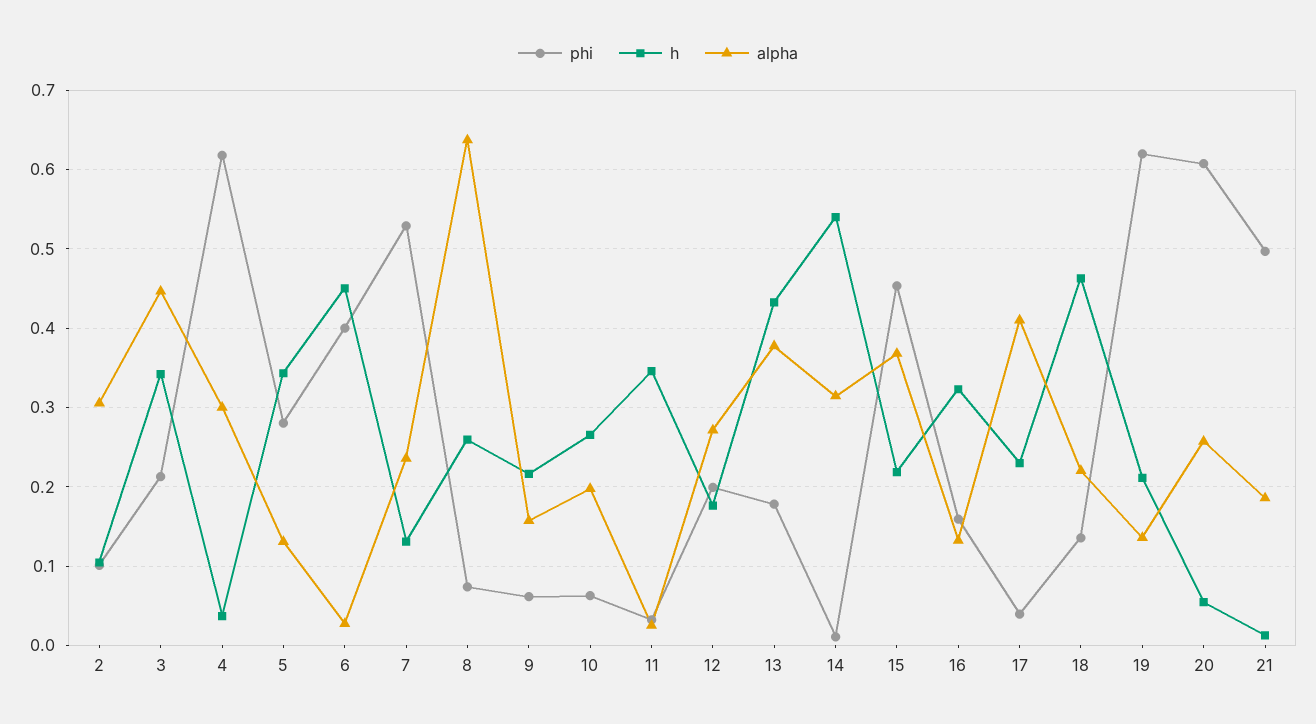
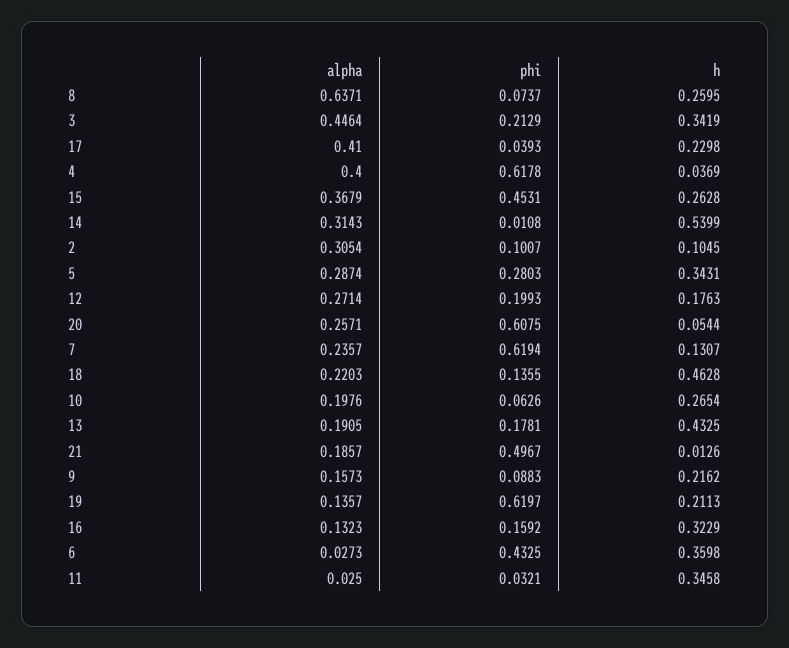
  {
    "phi": {
      "2": 0.1007,
      "3": 0.2129,
      "4": 0.6178,
      "5": 0.2803,
-     "6": 0.4,
+     "6": 0.4325,
-     "7": 0.53,
+     "7": 0.6194,
      "8": 0.0737,
-     "9": 0.06,
+     "9": 0.0883,
      "10": 0.0626,
      "11": 0.0321,
      "12": 0.1993,
      "13": 0.1781,
      "14": 0.0108,
      "15": 0.4531,
      "16": 0.1592,
      "17": 0.0393,
      "18": 0.1355,
      "19": 0.6197,
      "20": 0.6075,
      "21": 0.4967
    },
    "h": {
      "2": 0.1045,
      "3": 0.3419,
      "4": 0.0369,
      "5": 0.3431,
-     "6": 0.45,
+     "6": 0.3598,
      "7": 0.1307,
      "8": 0.2595,
      "9": 0.2162,
      "10": 0.2654,
      "11": 0.3458,
      "12": 0.1763,
      "13": 0.4325,
      "14": 0.5399,
-     "15": 0.22,
+     "15": 0.2628,
      "16": 0.3229,
      "17": 0.2298,
      "18": 0.4628,
      "19": 0.2113,
      "20": 0.0544,
      "21": 0.0126
    },
    "alpha": {
      "2": 0.3054,
      "3": 0.4464,
-     "4": 0.3,
+     "4": 0.4,
-     "5": 0.13,
+     "5": 0.2874,
      "6": 0.0273,
      "7": 0.2357,
      "8": 0.6371,
      "9": 0.1573,
      "10": 0.1976,
      "11": 0.025,
      "12": 0.2714,
-     "13": 0.38,
+     "13": 0.1905,
      "14": 0.3143,
      "15": 0.3679,
      "16": 0.1323,
      "17": 0.41,
      "18": 0.2203,
      "19": 0.1357,
      "20": 0.2571,
      "21": 0.1857
    }
  }

